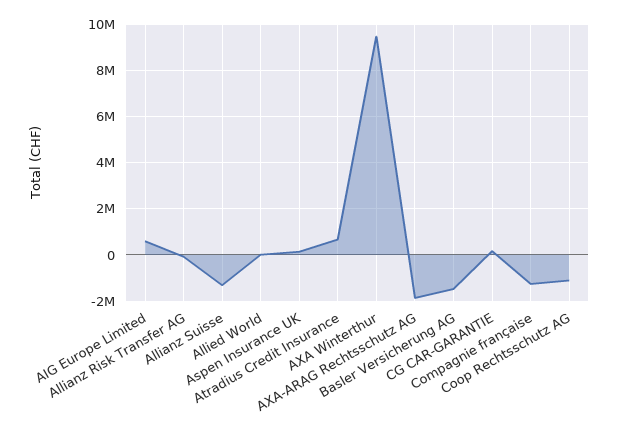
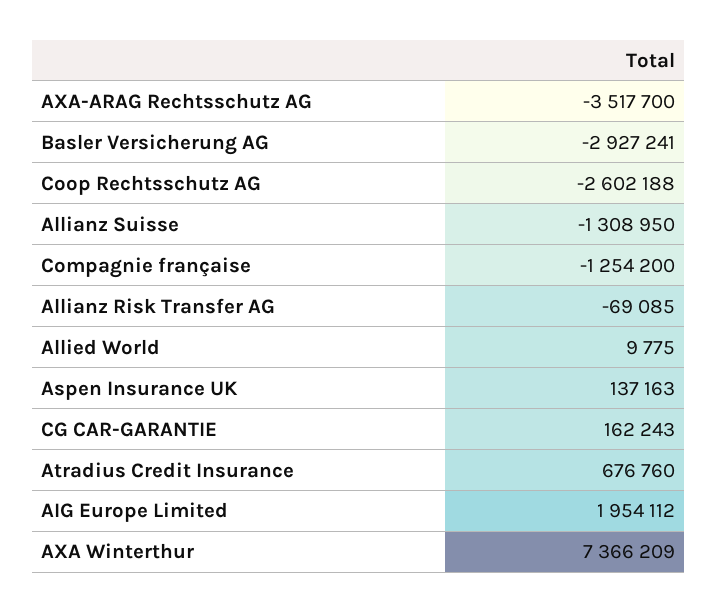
  {
-   "AIG Europe Limited": 500000,
+   "AIG Europe Limited": 1954112,
    "Allianz Risk Transfer AG": -69085,
    "Allianz Suisse": -1308950,
    "Allied World": 9775,
    "Aspen Insurance UK": 137163,
    "Atradius Credit Insurance": 676760,
-   "AXA Winterthur": 9500000,
+   "AXA Winterthur": 7366209,
-   "AXA-ARAG Rechtsschutz AG": -2000000,
+   "AXA-ARAG Rechtsschutz AG": -3517700,
-   "Basler Versicherung AG": -1500000,
+   "Basler Versicherung AG": -2927241,
    "CG CAR-GARANTIE": 162243,
    "Compagnie française": -1254200,
-   "Coop Rechtsschutz AG": -1000000
+   "Coop Rechtsschutz AG": -2602188
  }

